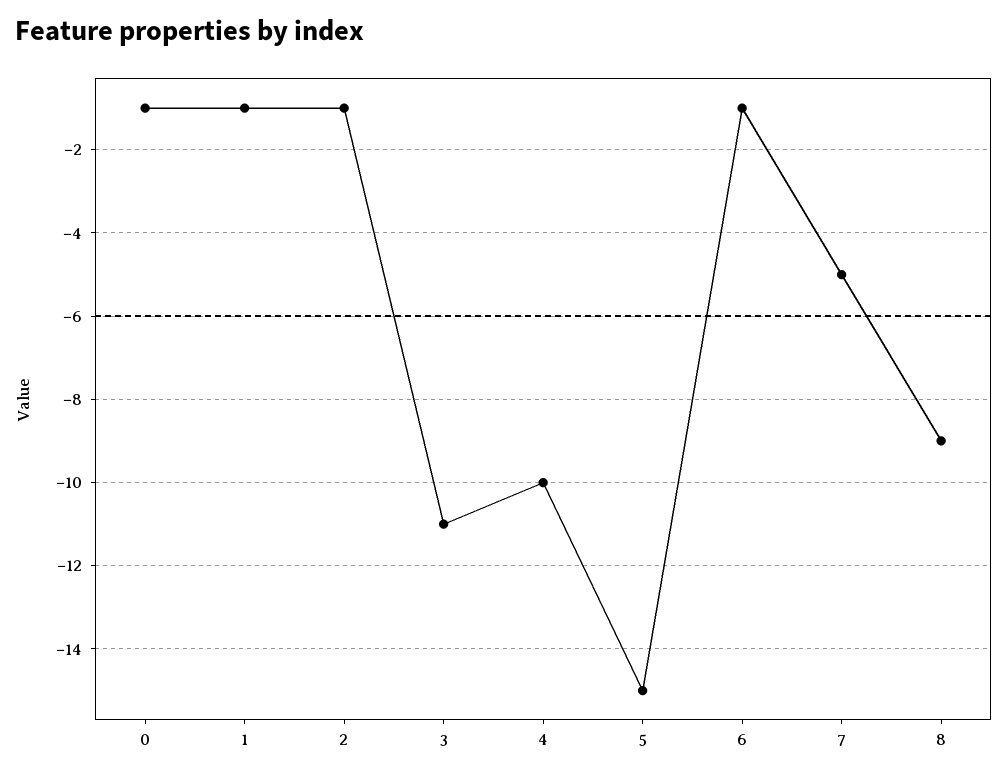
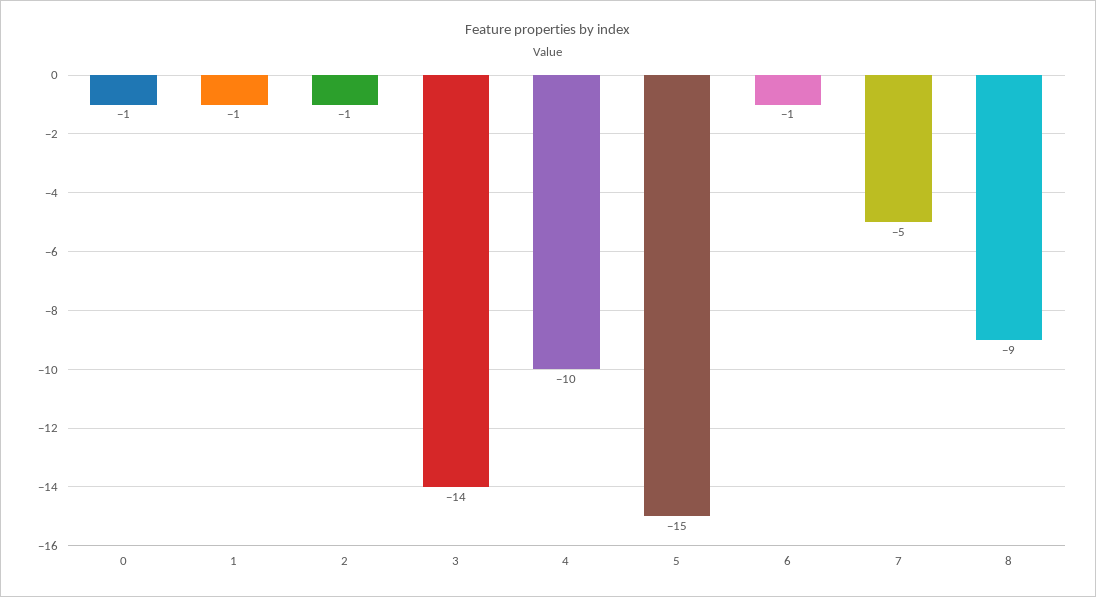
  {
    "0": -1,
    "1": -1,
    "2": -1,
-   "3": -11,
+   "3": -14,
    "4": -10,
    "5": -15,
    "6": -1,
    "7": -5,
    "8": -9
  }

